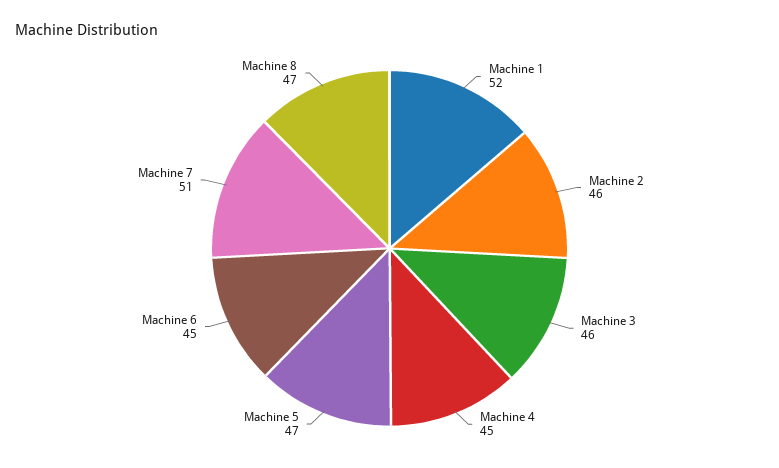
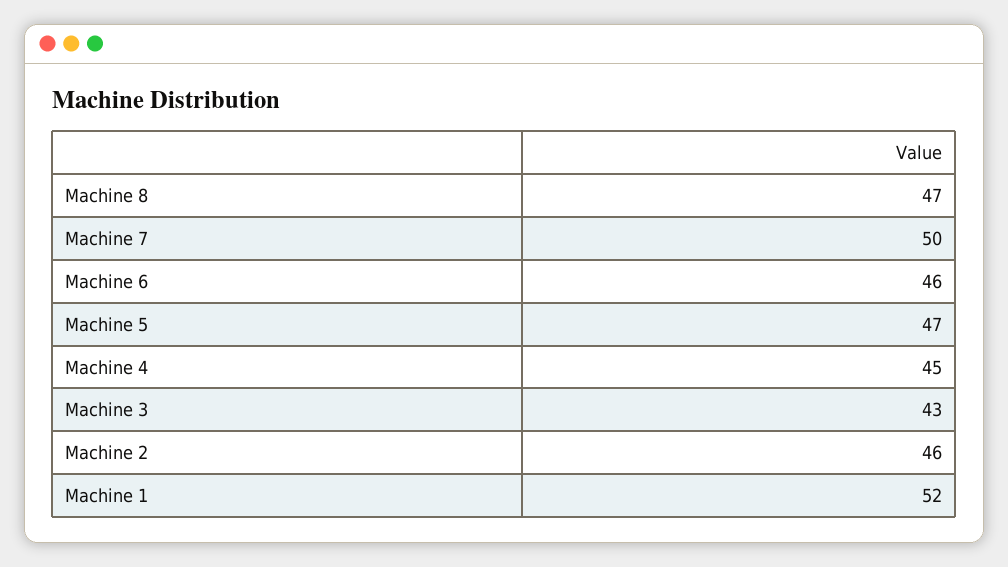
  {
    "Machine 1": 52,
    "Machine 2": 46,
-   "Machine 3": 46,
+   "Machine 3": 43,
    "Machine 4": 45,
    "Machine 5": 47,
-   "Machine 6": 45,
+   "Machine 6": 46,
-   "Machine 7": 51,
+   "Machine 7": 50,
    "Machine 8": 47
  }

